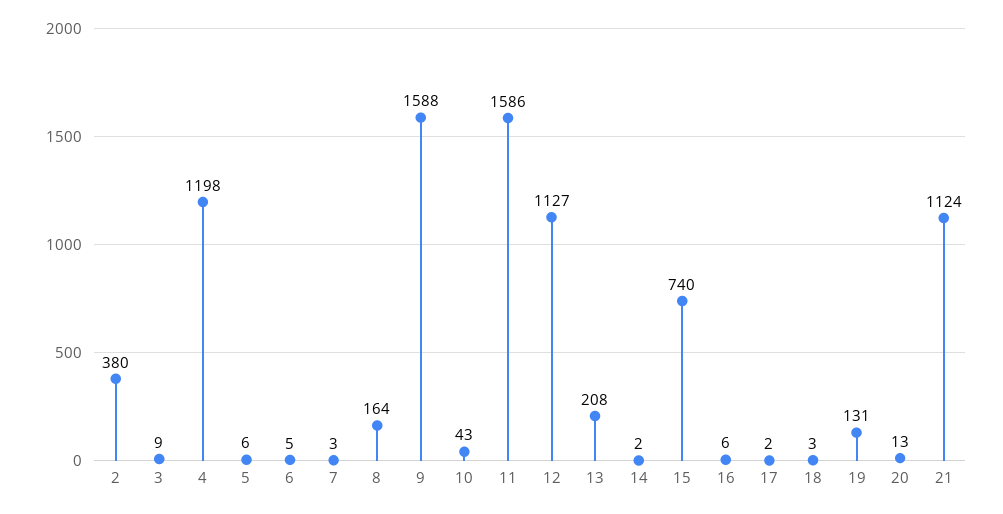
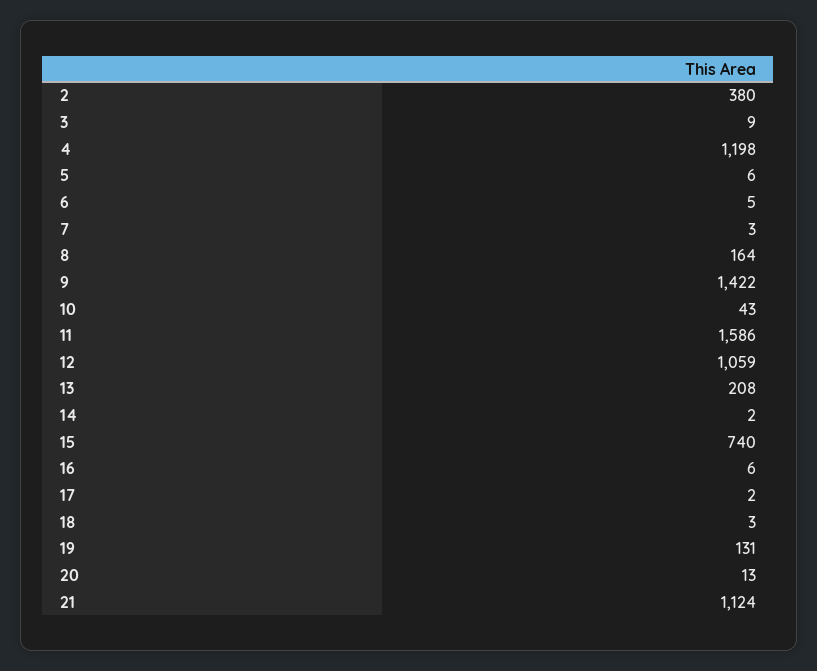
  {
    "2": 380,
    "3": 9,
    "4": 1198,
    "5": 6,
    "6": 5,
    "7": 3,
    "8": 164,
-   "9": 1588,
+   "9": 1422,
    "10": 43,
    "11": 1586,
-   "12": 1127,
+   "12": 1059,
    "13": 208,
    "14": 2,
    "15": 740,
    "16": 6,
    "17": 2,
    "18": 3,
    "19": 131,
    "20": 13,
    "21": 1124
  }

